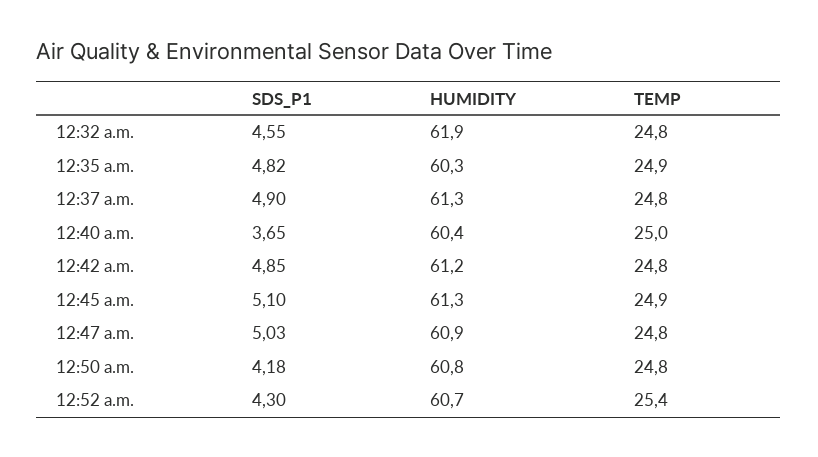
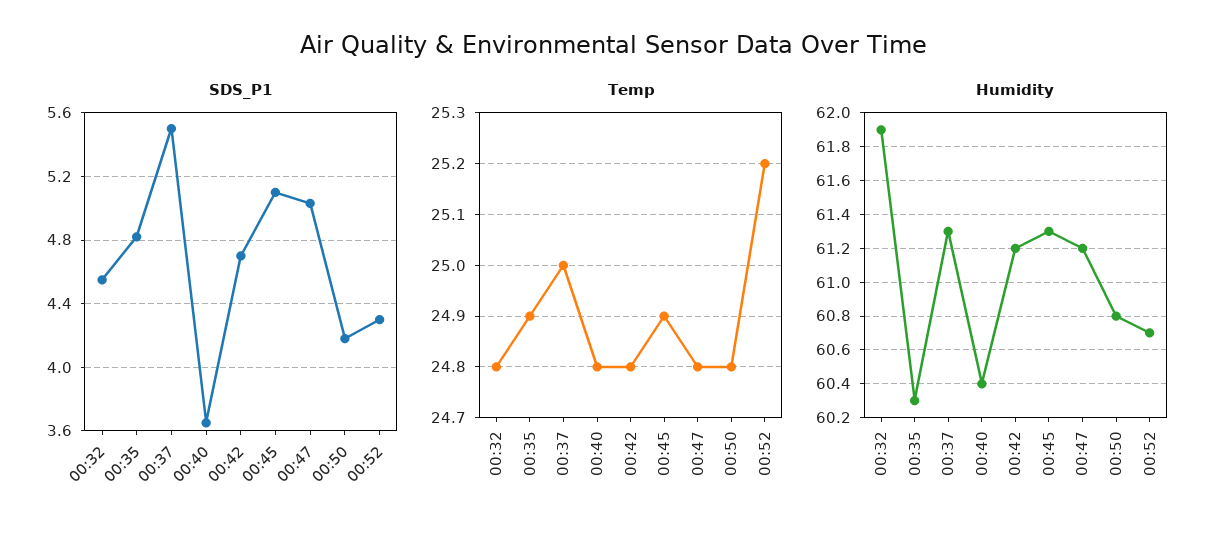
  {
    "SDS_P1": {
      "12:32 a.m.": 4.55,
      "12:35 a.m.": 4.82,
-     "12:37 a.m.": 4.9,
+     "12:37 a.m.": 5.5,
      "12:40 a.m.": 3.65,
-     "12:42 a.m.": 4.85,
+     "12:42 a.m.": 4.7,
      "12:45 a.m.": 5.1,
      "12:47 a.m.": 5.03,
      "12:50 a.m.": 4.18,
      "12:52 a.m.": 4.3
    },
    "HUMIDITY": {
      "12:32 a.m.": 61.9,
      "12:35 a.m.": 60.3,
      "12:37 a.m.": 61.3,
      "12:40 a.m.": 60.4,
      "12:42 a.m.": 61.2,
      "12:45 a.m.": 61.3,
-     "12:47 a.m.": 60.9,
+     "12:47 a.m.": 61.2,
      "12:50 a.m.": 60.8,
      "12:52 a.m.": 60.7
    },
    "TEMP": {
      "12:32 a.m.": 24.8,
      "12:35 a.m.": 24.9,
-     "12:37 a.m.": 24.8,
+     "12:37 a.m.": 25,
-     "12:40 a.m.": 25,
+     "12:40 a.m.": 24.8,
      "12:42 a.m.": 24.8,
      "12:45 a.m.": 24.9,
      "12:47 a.m.": 24.8,
      "12:50 a.m.": 24.8,
-     "12:52 a.m.": 25.4
+     "12:52 a.m.": 25.2
    }
  }

